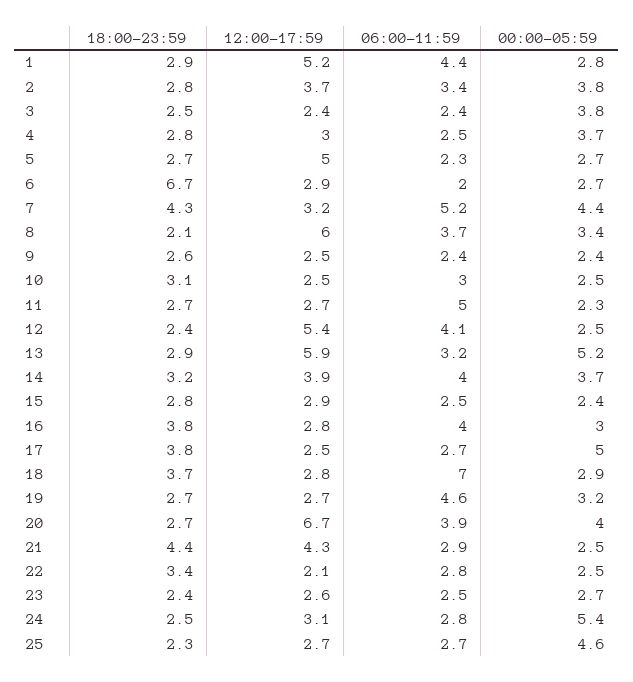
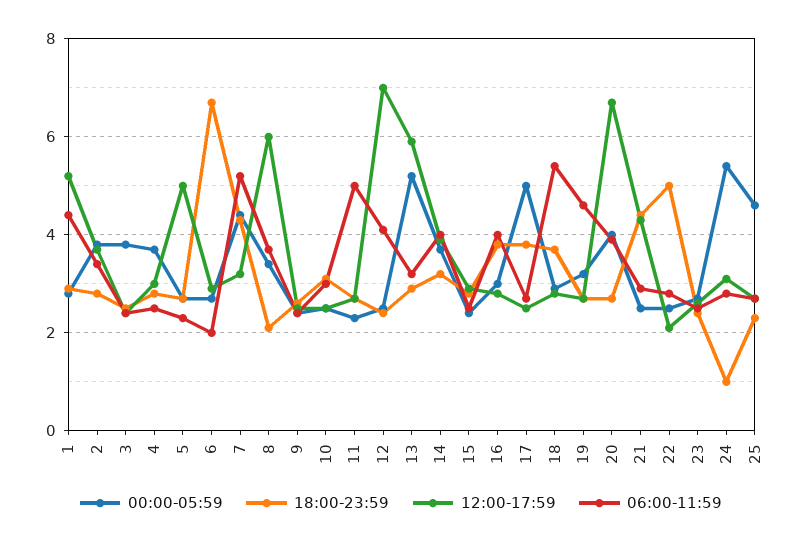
  {
    "18:00-23:59": {
      "1": 2.9,
      "2": 2.8,
      "3": 2.5,
      "4": 2.8,
      "5": 2.7,
      "6": 6.7,
      "7": 4.3,
      "8": 2.1,
      "9": 2.6,
      "10": 3.1,
      "11": 2.7,
      "12": 2.4,
      "13": 2.9,
      "14": 3.2,
      "15": 2.8,
      "16": 3.8,
      "17": 3.8,
      "18": 3.7,
      "19": 2.7,
      "20": 2.7,
      "21": 4.4,
-     "22": 3.4,
+     "22": 5,
      "23": 2.4,
-     "24": 2.5,
+     "24": 1,
      "25": 2.3
    },
    "12:00-17:59": {
      "1": 5.2,
      "2": 3.7,
      "3": 2.4,
      "4": 3,
      "5": 5,
      "6": 2.9,
      "7": 3.2,
      "8": 6,
      "9": 2.5,
      "10": 2.5,
      "11": 2.7,
-     "12": 5.4,
+     "12": 7,
      "13": 5.9,
      "14": 3.9,
      "15": 2.9,
      "16": 2.8,
      "17": 2.5,
      "18": 2.8,
      "19": 2.7,
      "20": 6.7,
      "21": 4.3,
      "22": 2.1,
      "23": 2.6,
      "24": 3.1,
      "25": 2.7
    },
    "06:00-11:59": {
      "1": 4.4,
      "2": 3.4,
      "3": 2.4,
      "4": 2.5,
      "5": 2.3,
      "6": 2,
      "7": 5.2,
      "8": 3.7,
      "9": 2.4,
      "10": 3,
      "11": 5,
      "12": 4.1,
      "13": 3.2,
      "14": 4,
      "15": 2.5,
      "16": 4,
      "17": 2.7,
-     "18": 7,
+     "18": 5.5,
      "19": 4.6,
      "20": 3.9,
      "21": 2.9,
      "22": 2.8,
      "23": 2.5,
      "24": 2.8,
      "25": 2.7
    },
    "00:00-05:59": {
      "1": 2.8,
      "2": 3.8,
      "3": 3.8,
      "4": 3.7,
      "5": 2.7,
      "6": 2.7,
      "7": 4.4,
      "8": 3.4,
      "9": 2.4,
      "10": 2.5,
      "11": 2.3,
      "12": 2.5,
      "13": 5.2,
      "14": 3.7,
      "15": 2.4,
      "16": 3,
      "17": 5,
      "18": 2.9,
      "19": 3.2,
      "20": 4,
      "21": 2.5,
      "22": 2.5,
      "23": 2.7,
      "24": 5.4,
      "25": 4.6
    }
  }

